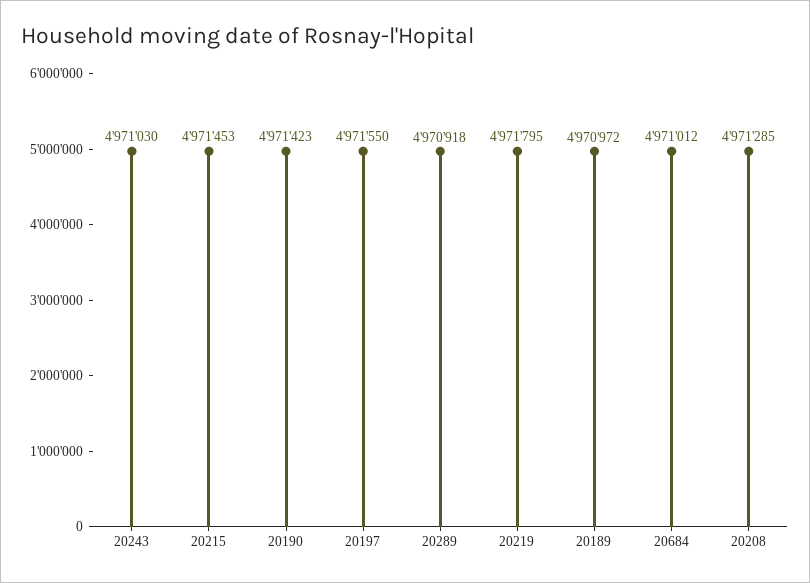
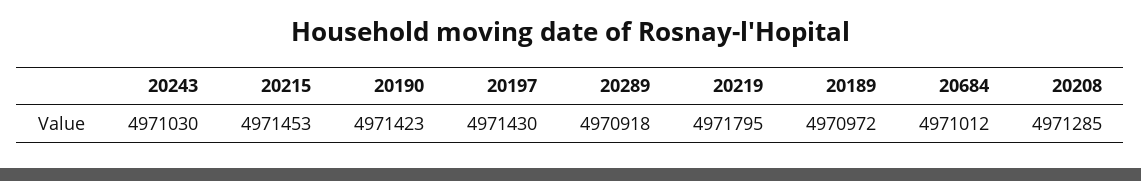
  {
    "20243": 4971030,
    "20215": 4971453,
    "20190": 4971423,
-   "20197": 4971550,
+   "20197": 4971430,
    "20289": 4970918,
    "20219": 4971795,
    "20189": 4970972,
    "20684": 4971012,
    "20208": 4971285
  }

